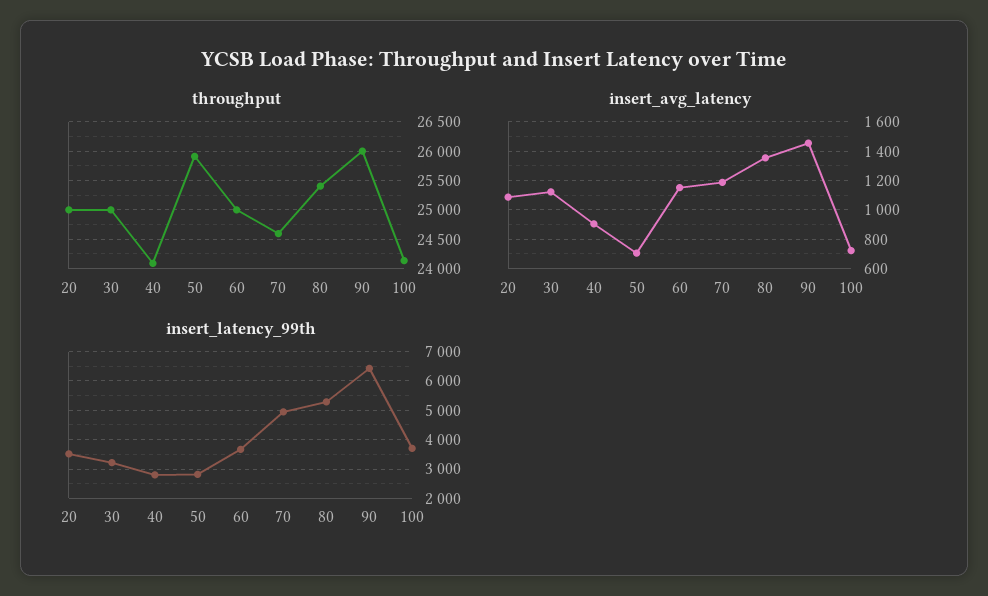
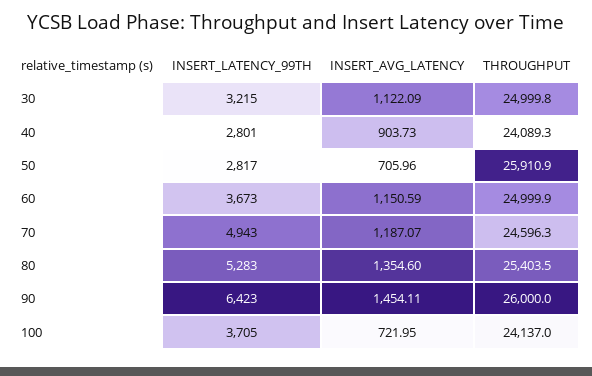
  {
    "throughput": {
-     "20": 25000,
      "30": 24999.8,
      "40": 24089.3,
      "50": 25910.9,
      "60": 24999.9,
      "70": 24596.3,
      "80": 25403.5,
      "90": 26000,
      "100": 24137
    },
    "insert_avg_latency": {
-     "20": 1100,
      "30": 1122.09,
      "40": 903.73,
      "50": 705.96,
      "60": 1150.59,
      "70": 1187.07,
      "80": 1354.6,
      "90": 1454.11,
      "100": 721.95
    },
    "insert_latency_99th": {
-     "20": 3500,
      "30": 3215,
      "40": 2801,
      "50": 2817,
      "60": 3673,
      "70": 4943,
      "80": 5283,
      "90": 6423,
      "100": 3705
    }
  }

